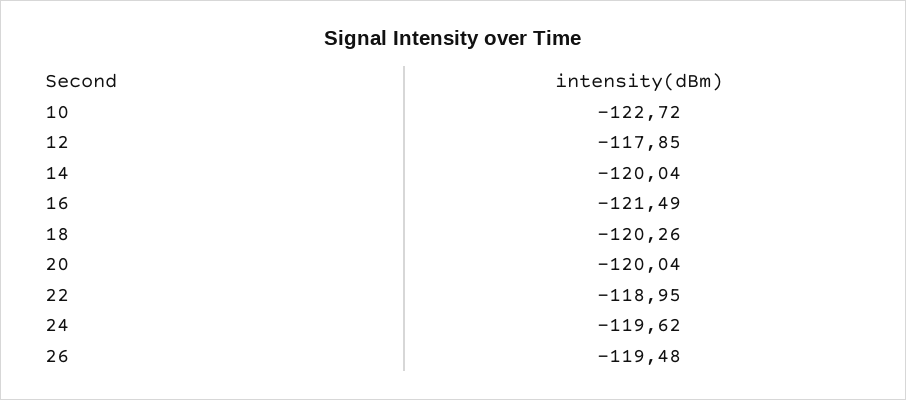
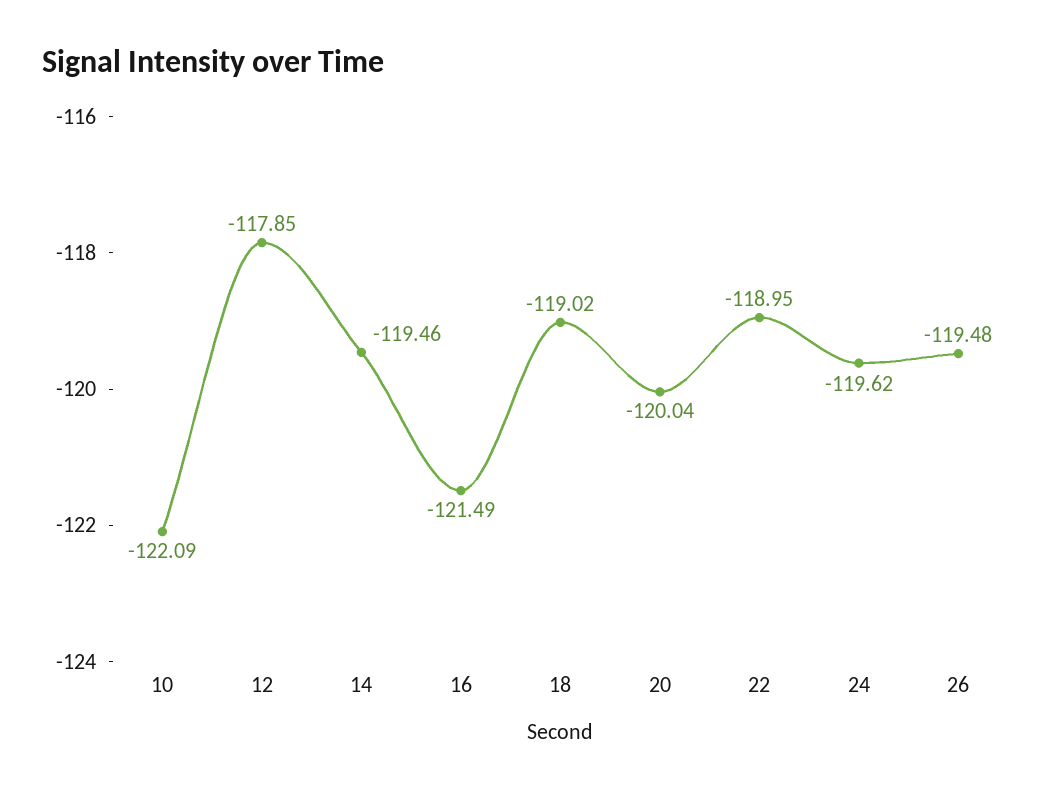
  {
-   "10": -122.72,
+   "10": -122.09,
    "12": -117.85,
-   "14": -120.04,
+   "14": -119.46,
    "16": -121.49,
-   "18": -120.26,
+   "18": -119.02,
    "20": -120.04,
    "22": -118.95,
    "24": -119.62,
    "26": -119.48
  }

